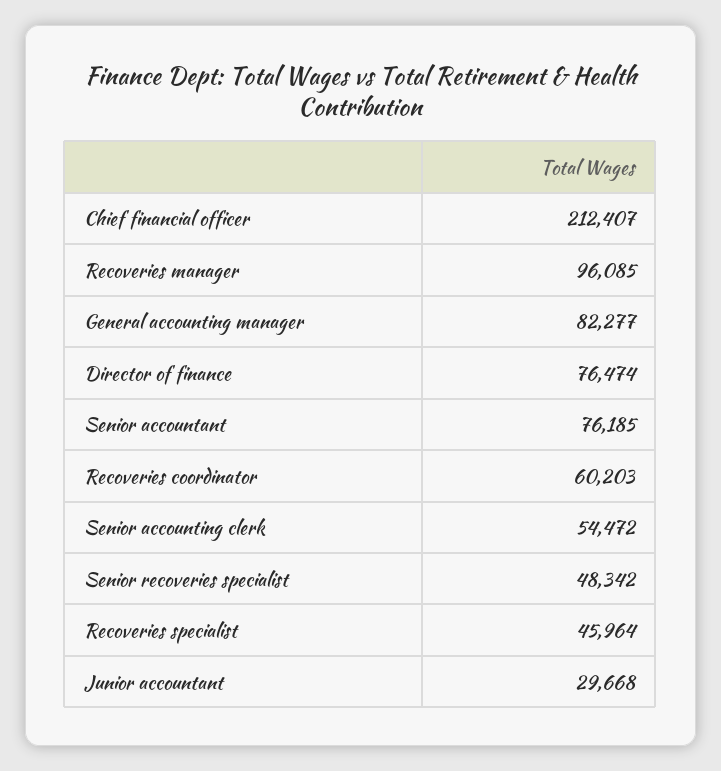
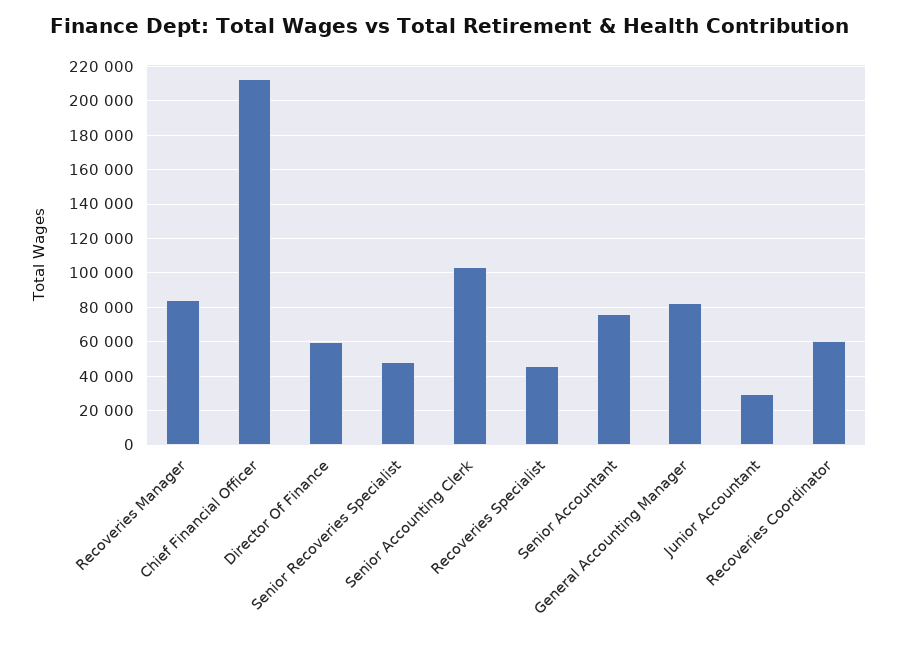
  {
    "Chief financial officer": 212407,
-   "Recoveries manager": 96085,
+   "Recoveries manager": 85000,
    "General accounting manager": 82277,
-   "Director of finance": 76474,
+   "Director of finance": 60000,
    "Senior accountant": 76185,
    "Recoveries coordinator": 60203,
-   "Senior accounting clerk": 54472,
+   "Senior accounting clerk": 105000,
    "Senior recoveries specialist": 48342,
    "Recoveries specialist": 45964,
    "Junior accountant": 29668
  }

